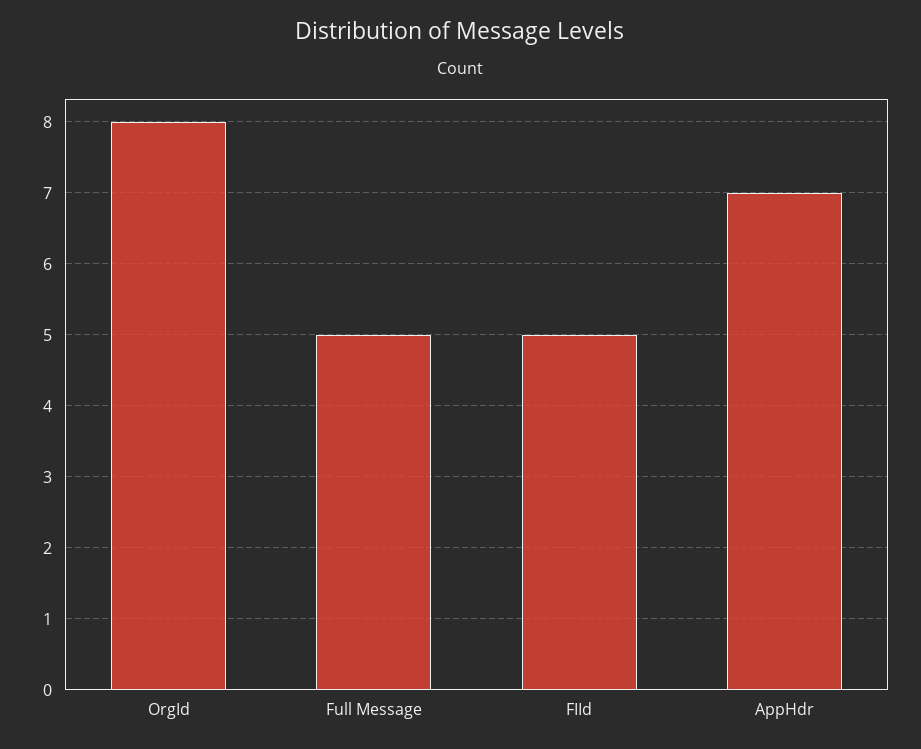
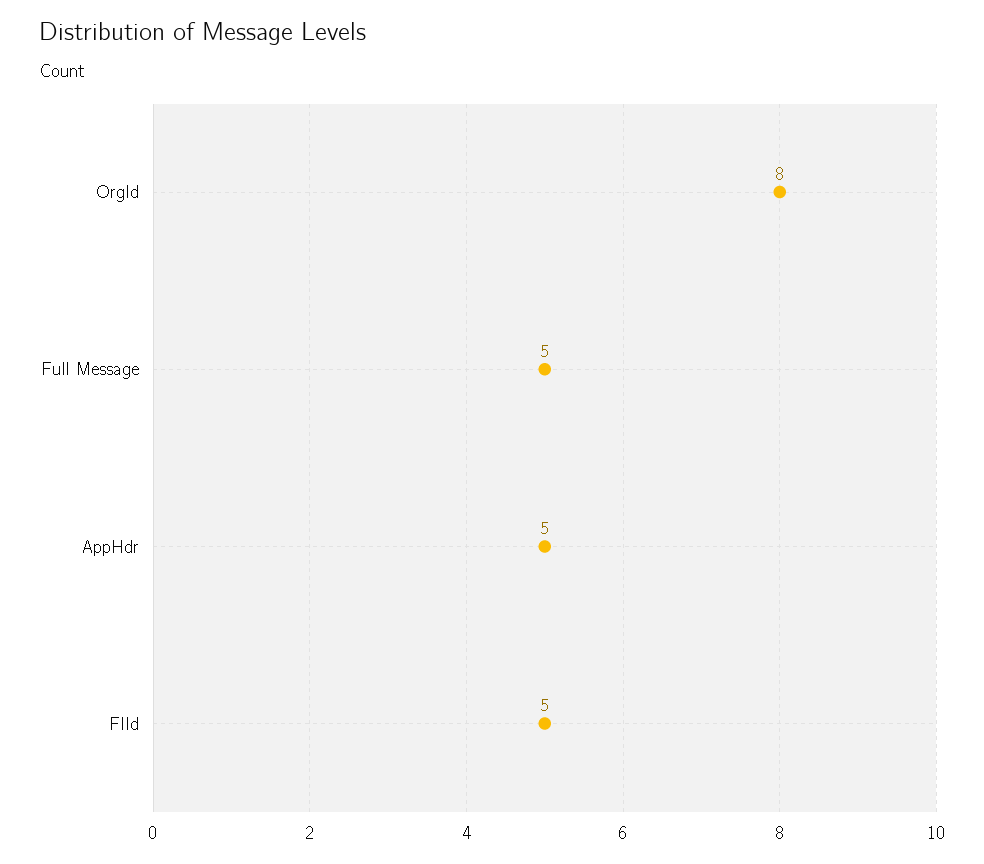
  {
    "OrgId": 8,
    "Full Message": 5,
    "FIId": 5,
-   "AppHdr": 7
+   "AppHdr": 5
  }

